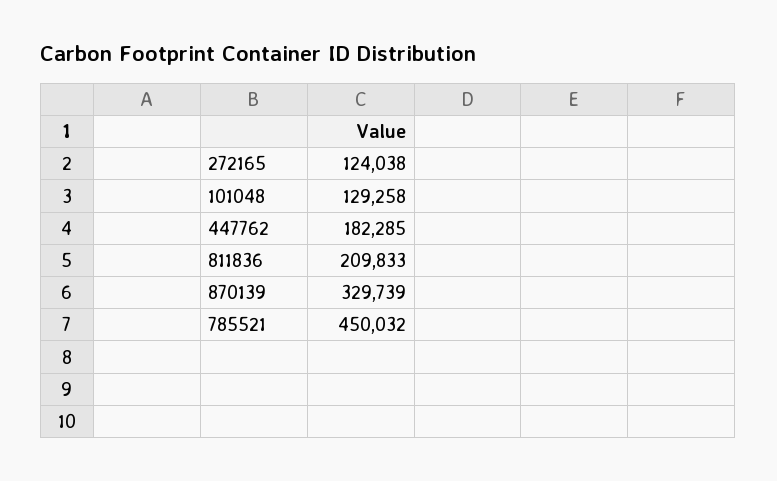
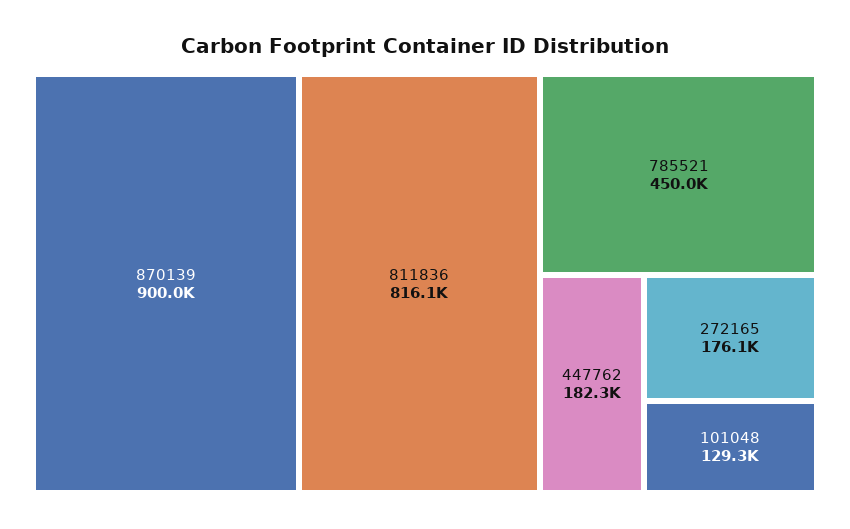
  {
-   "272165": 124038,
+   "272165": 176100,
    "101048": 129258,
    "447762": 182285,
-   "811836": 209833,
+   "811836": 816100,
-   "870139": 329739,
+   "870139": 900000,
    "785521": 450032
  }

